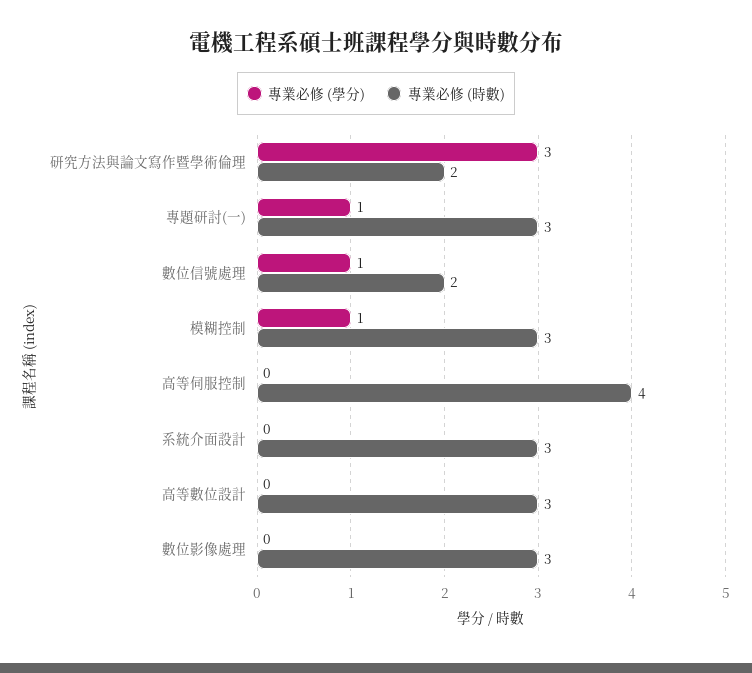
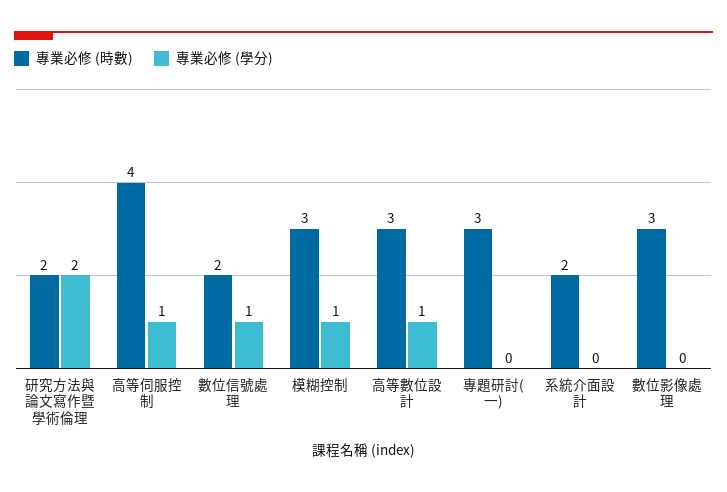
  {
    "專業必修 (學分)": {
-     "研究方法與論文寫作暨學術倫理": 3,
+     "研究方法與論文寫作暨學術倫理": 2,
-     "專題研討(一)": 1,
+     "專題研討(一)": 0,
      "數位信號處理": 1,
      "模糊控制": 1,
-     "高等伺服控制": 0,
+     "高等伺服控制": 1,
      "系統介面設計": 0,
-     "高等數位設計": 0,
+     "高等數位設計": 1,
      "數位影像處理": 0
    },
    "專業必修 (時數)": {
      "研究方法與論文寫作暨學術倫理": 2,
      "專題研討(一)": 3,
      "數位信號處理": 2,
      "模糊控制": 3,
      "高等伺服控制": 4,
-     "系統介面設計": 3,
+     "系統介面設計": 2,
      "高等數位設計": 3,
      "數位影像處理": 3
    }
  }

